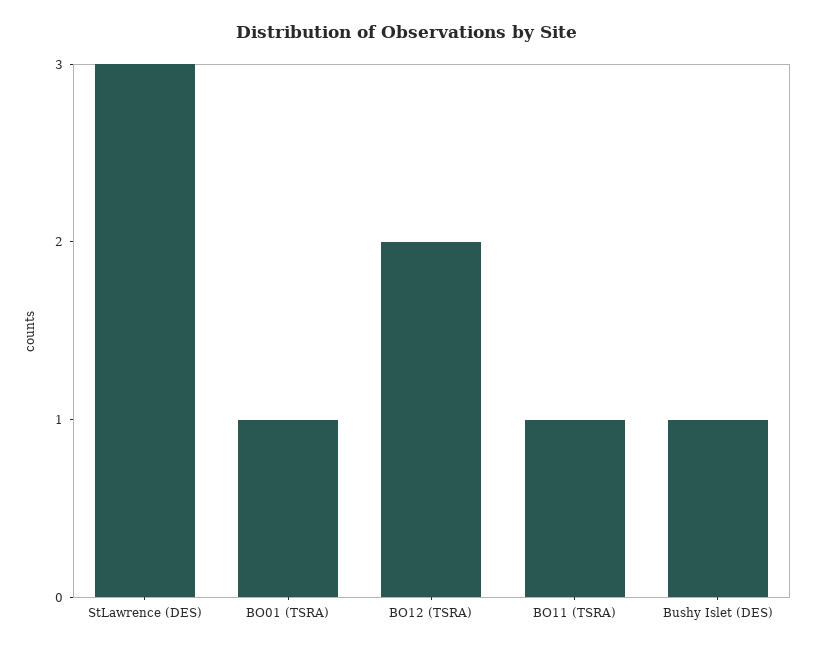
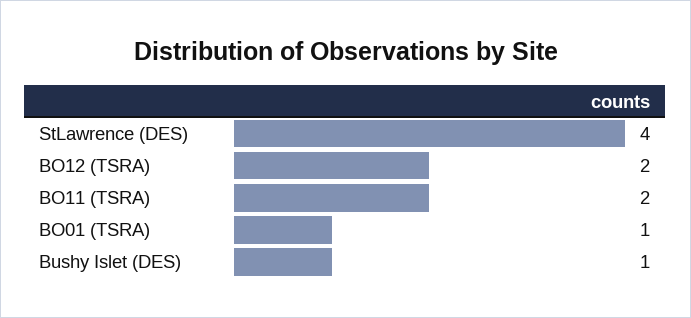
  {
-   "StLawrence (DES)": 3,
+   "StLawrence (DES)": 4,
    "BO01 (TSRA)": 1,
    "BO12 (TSRA)": 2,
-   "BO11 (TSRA)": 1,
+   "BO11 (TSRA)": 2,
    "Bushy Islet (DES)": 1
  }

